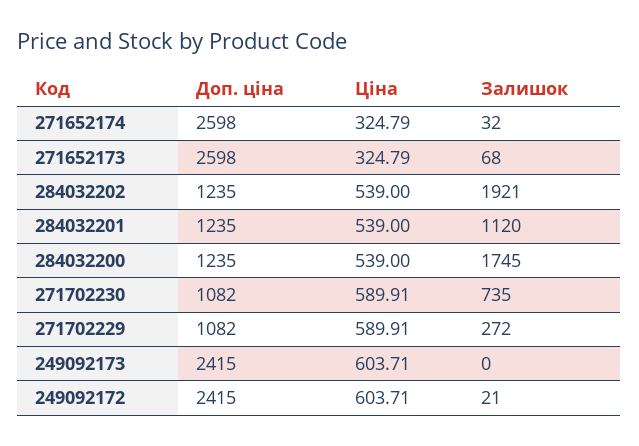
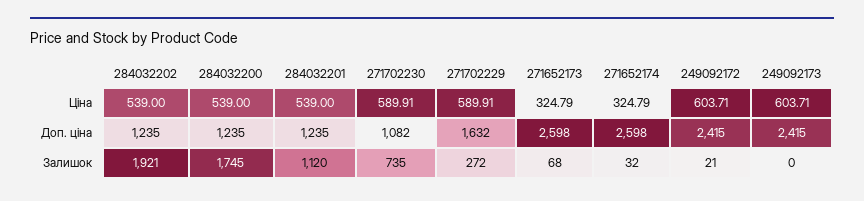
  {
    "Доп. ціна": {
      "271652174": 2598,
      "271652173": 2598,
      "284032202": 1235,
      "284032201": 1235,
      "284032200": 1235,
      "271702230": 1082,
-     "271702229": 1082,
+     "271702229": 1632,
      "249092173": 2415,
      "249092172": 2415
    },
    "Ціна": {
      "271652174": 324.79,
      "271652173": 324.79,
      "284032202": 539,
      "284032201": 539,
      "284032200": 539,
      "271702230": 589.91,
      "271702229": 589.91,
      "249092173": 603.71,
      "249092172": 603.71
    },
    "Залишок": {
      "271652174": 32,
      "271652173": 68,
      "284032202": 1921,
      "284032201": 1120,
      "284032200": 1745,
      "271702230": 735,
      "271702229": 272,
      "249092173": 0,
      "249092172": 21
    }
  }

